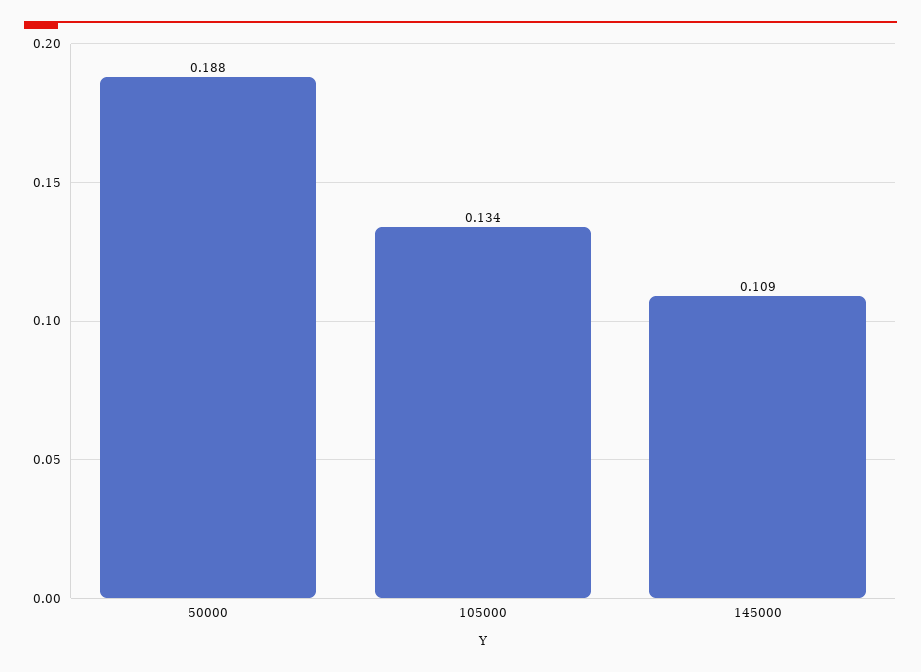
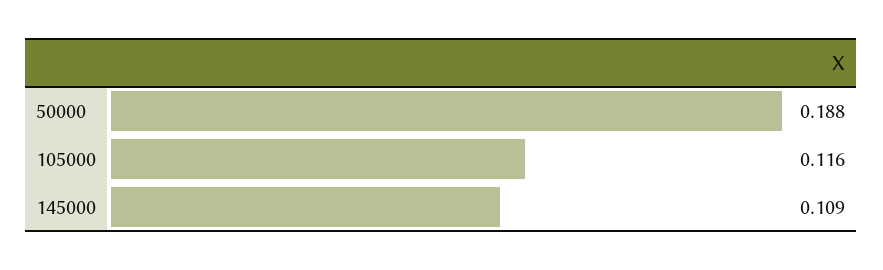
  {
    "50000": 0.188,
-   "105000": 0.134,
+   "105000": 0.116,
    "145000": 0.109
  }

